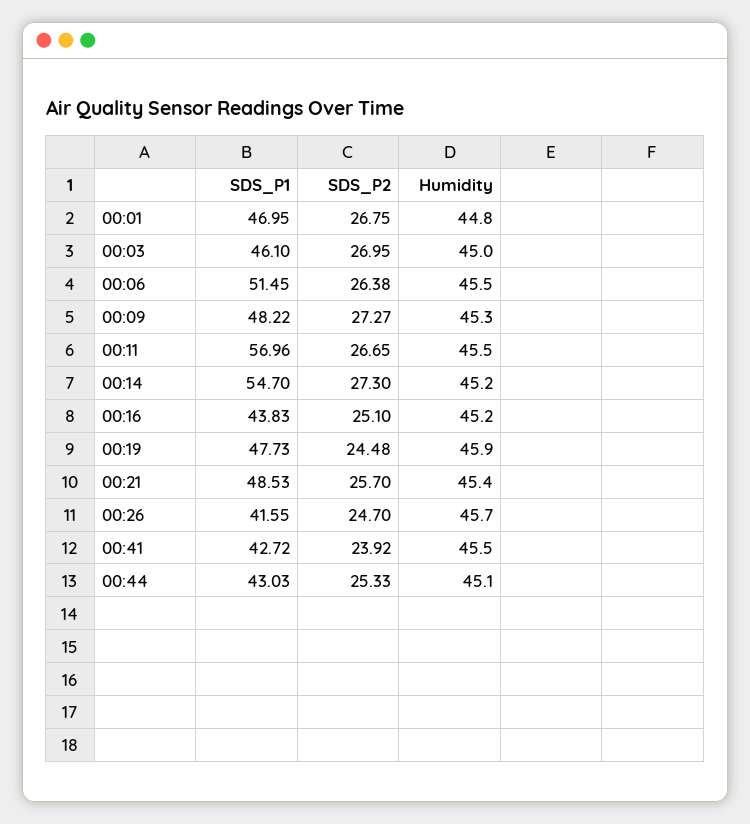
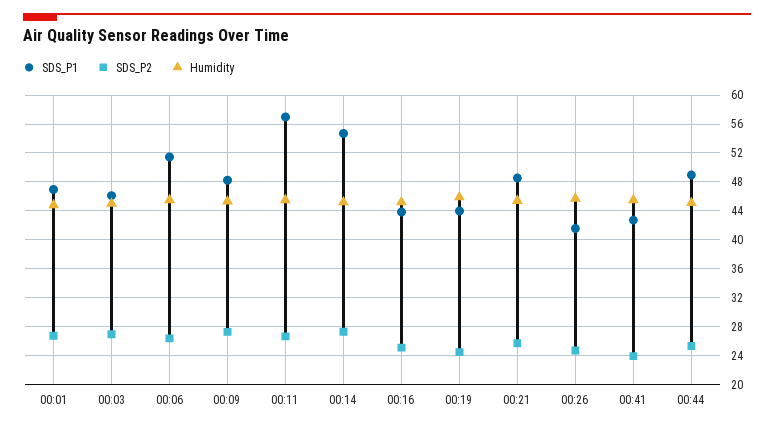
  {
    "SDS_P1": {
      "00:01": 46.95,
      "00:03": 46.1,
      "00:06": 51.45,
      "00:09": 48.22,
      "00:11": 56.96,
      "00:14": 54.7,
      "00:16": 43.83,
-     "00:19": 47.73,
+     "00:19": 44,
      "00:21": 48.53,
      "00:26": 41.55,
      "00:41": 42.72,
-     "00:44": 43.03
+     "00:44": 49
    },
    "SDS_P2": {
      "00:01": 26.75,
      "00:03": 26.95,
      "00:06": 26.38,
      "00:09": 27.27,
      "00:11": 26.65,
      "00:14": 27.3,
      "00:16": 25.1,
      "00:19": 24.48,
      "00:21": 25.7,
      "00:26": 24.7,
      "00:41": 23.92,
      "00:44": 25.33
    },
    "Humidity": {
      "00:01": 44.8,
      "00:03": 45,
      "00:06": 45.5,
      "00:09": 45.3,
      "00:11": 45.5,
      "00:14": 45.2,
      "00:16": 45.2,
      "00:19": 45.9,
      "00:21": 45.4,
      "00:26": 45.7,
      "00:41": 45.5,
      "00:44": 45.1
    }
  }

